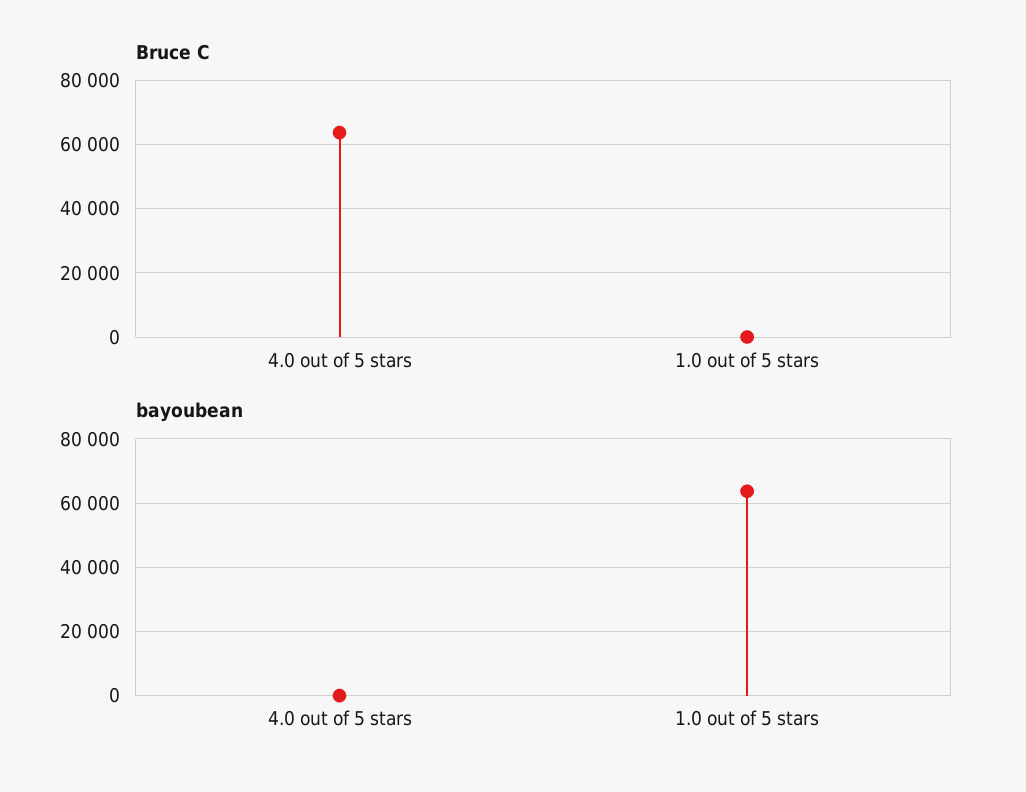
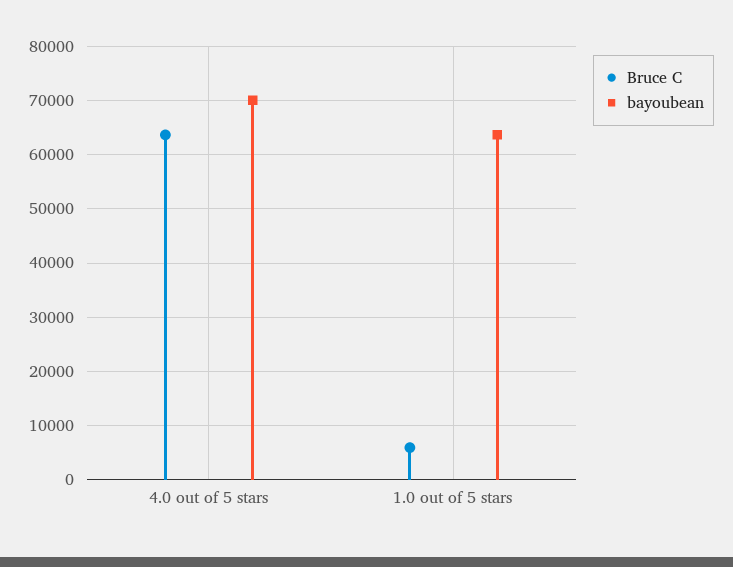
  {
    "Bruce C": {
      "4.0 out of 5 stars": 64000,
-     "1.0 out of 5 stars": 0
+     "1.0 out of 5 stars": 6000
    },
    "bayoubean": {
-     "4.0 out of 5 stars": 0,
+     "4.0 out of 5 stars": 70000,
      "1.0 out of 5 stars": 64000
    }
  }

